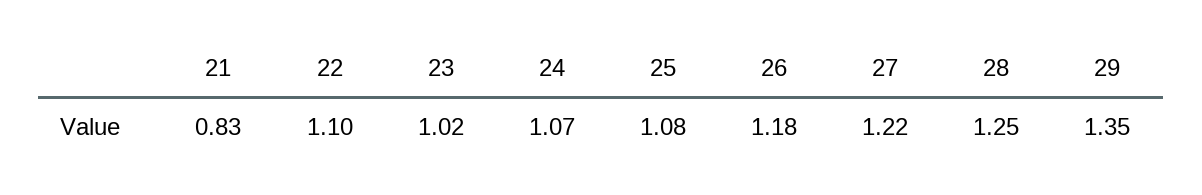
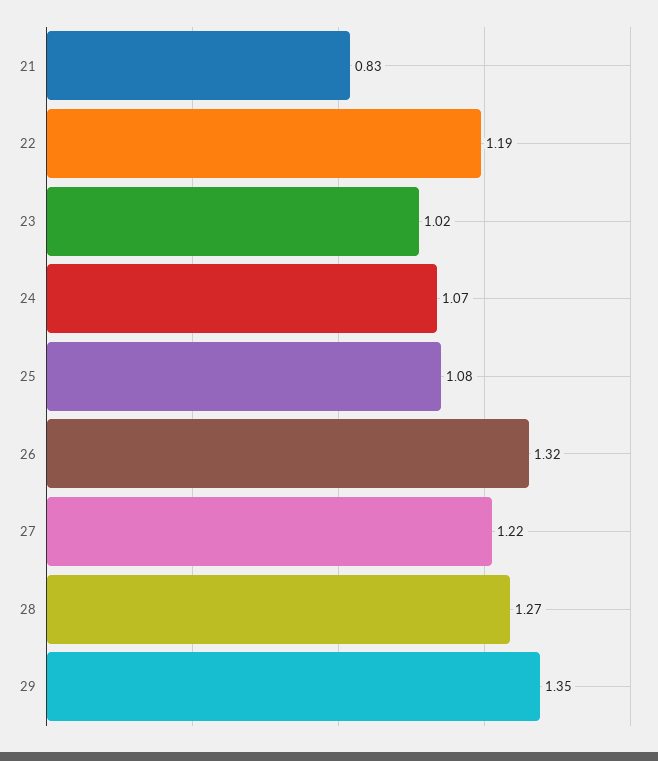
  {
    "21": 0.83,
-   "22": 1.1,
+   "22": 1.19,
    "23": 1.02,
    "24": 1.07,
    "25": 1.08,
-   "26": 1.18,
+   "26": 1.32,
    "27": 1.22,
-   "28": 1.25,
+   "28": 1.27,
    "29": 1.35
  }

